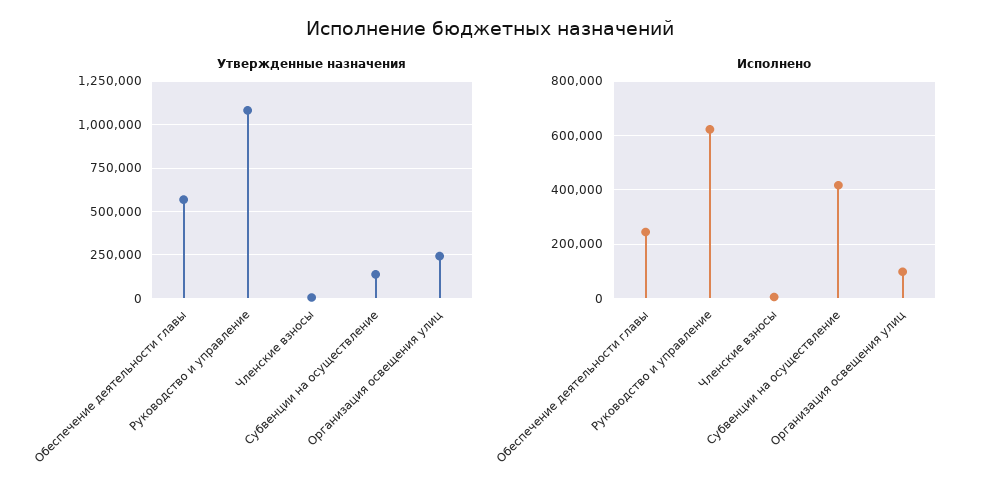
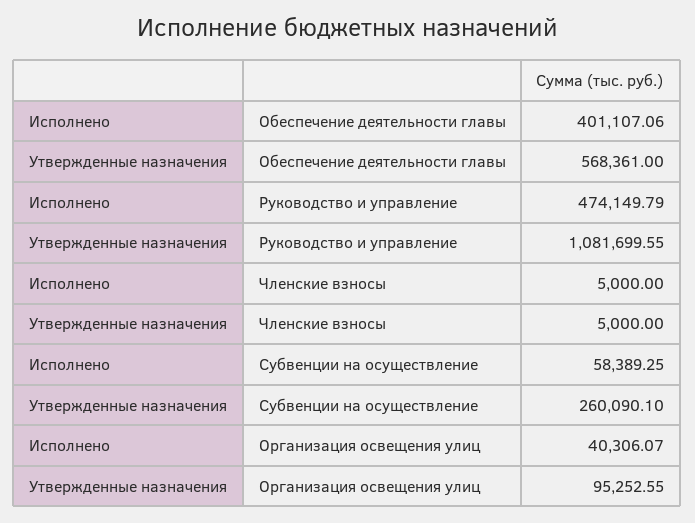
  {
    "Утвержденные назначения": {
      "Обеспечение деятельности главы": 568361,
      "Руководство и управление": 1081699.55,
      "Членские взносы": 5000,
-     "Субвенции на осуществление": 150000,
+     "Субвенции на осуществление": 260090.1,
-     "Организация освещения улиц": 250000
+     "Организация освещения улиц": 95252.55
    },
    "Исполнено": {
-     "Обеспечение деятельности главы": 250000,
+     "Обеспечение деятельности главы": 401107.06,
-     "Руководство и управление": 625000,
+     "Руководство и управление": 474149.79,
      "Членские взносы": 5000,
-     "Субвенции на осуществление": 425000,
+     "Субвенции на осуществление": 58389.25,
-     "Организация освещения улиц": 100000
+     "Организация освещения улиц": 40306.07
    }
  }

